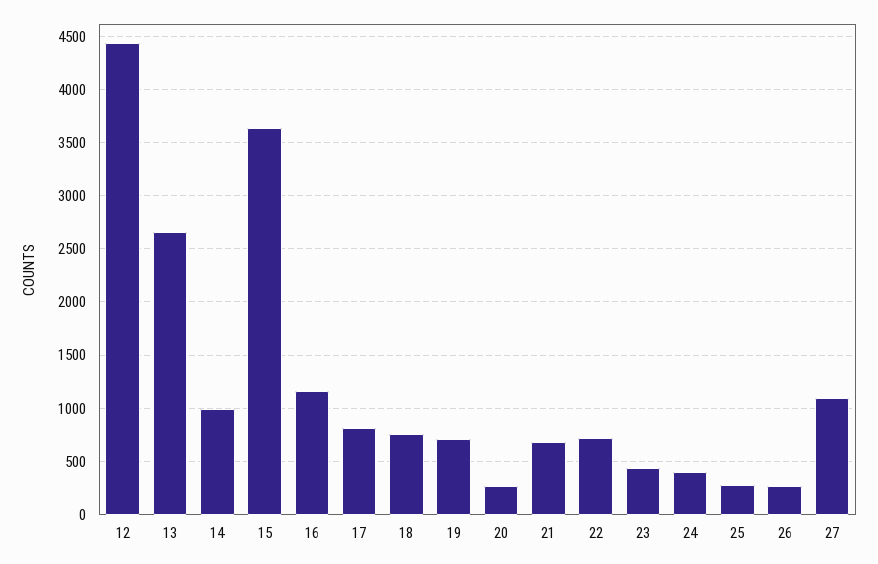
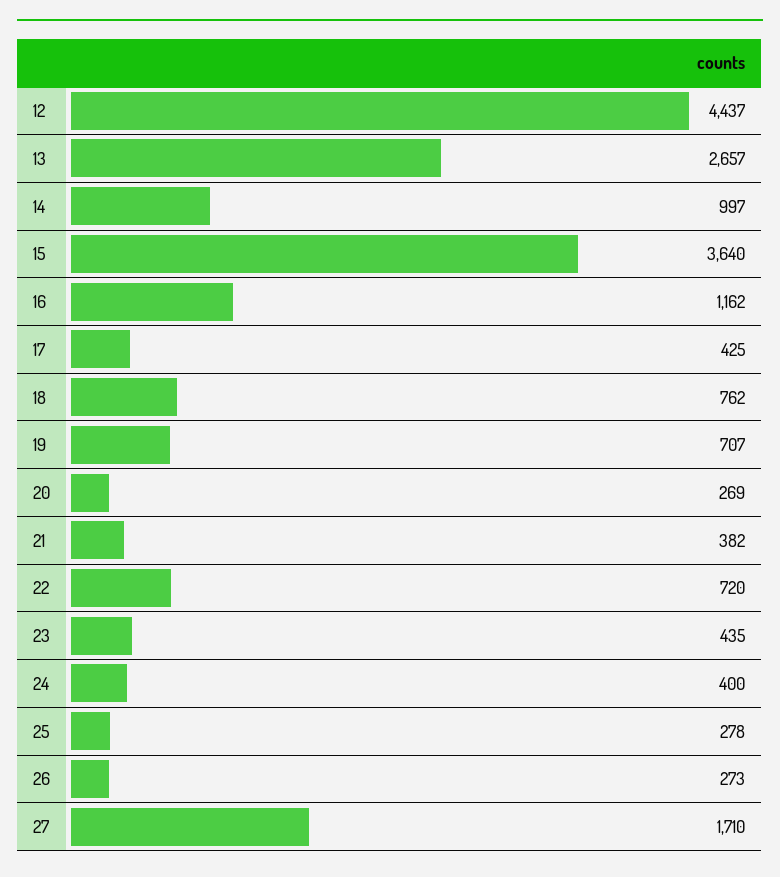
  {
    "12": 4437,
    "13": 2657,
    "14": 997,
    "15": 3640,
    "16": 1162,
-   "17": 800,
+   "17": 425,
    "18": 762,
    "19": 707,
    "20": 269,
-   "21": 700,
+   "21": 382,
    "22": 720,
    "23": 435,
    "24": 400,
    "25": 278,
    "26": 273,
-   "27": 1100
+   "27": 1710
  }

